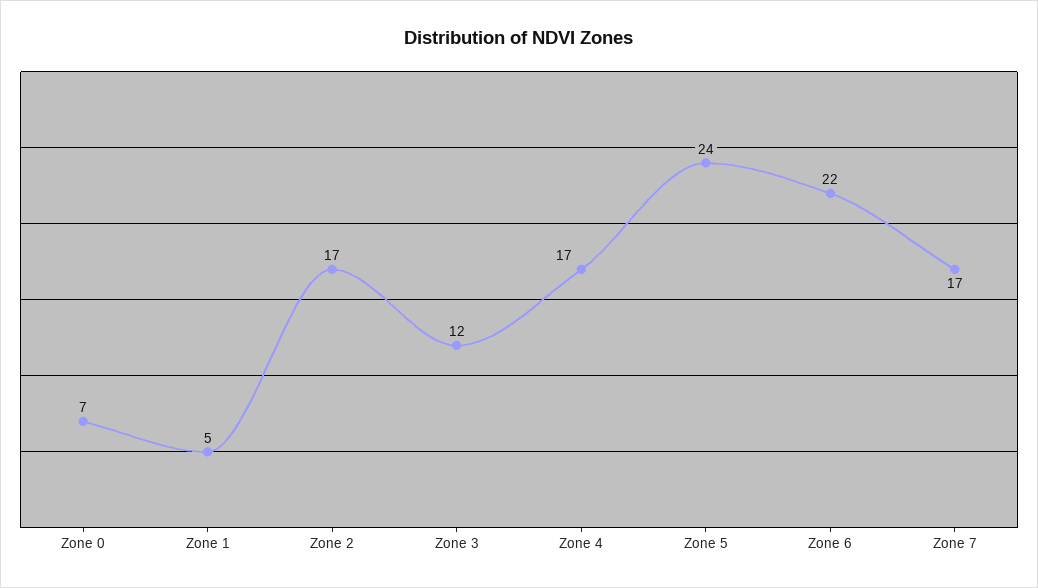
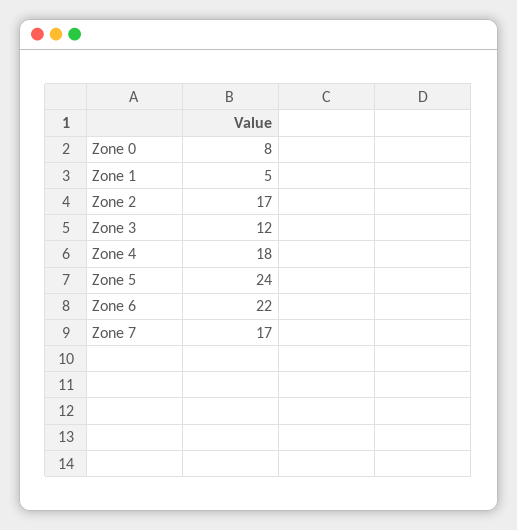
  {
-   "Zone 0": 7,
+   "Zone 0": 8,
    "Zone 1": 5,
    "Zone 2": 17,
    "Zone 3": 12,
-   "Zone 4": 17,
+   "Zone 4": 18,
    "Zone 5": 24,
    "Zone 6": 22,
    "Zone 7": 17
  }

